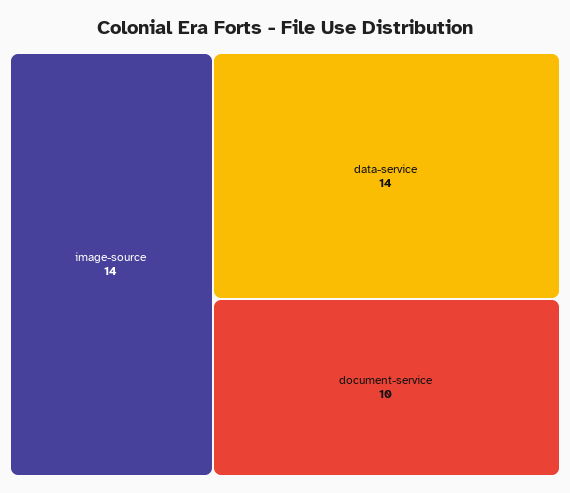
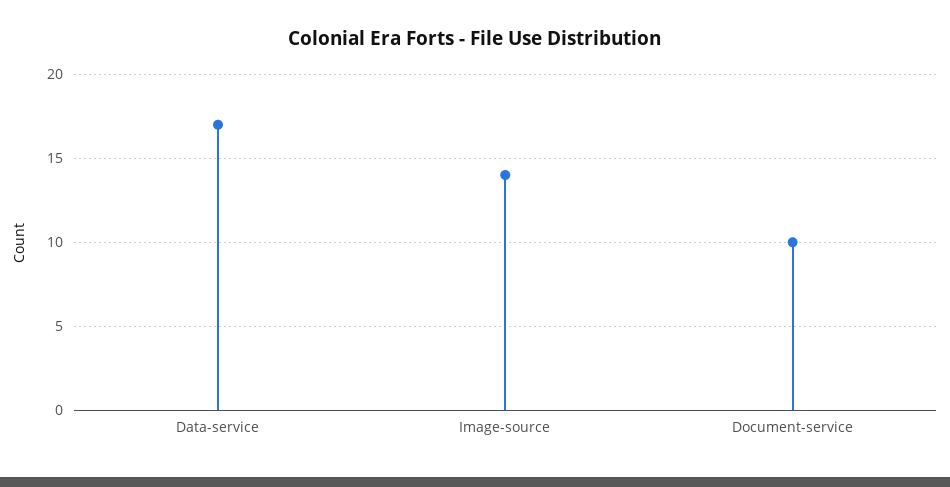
  {
    "image-source": 14,
-   "data-service": 14,
+   "data-service": 17,
    "document-service": 10
  }

